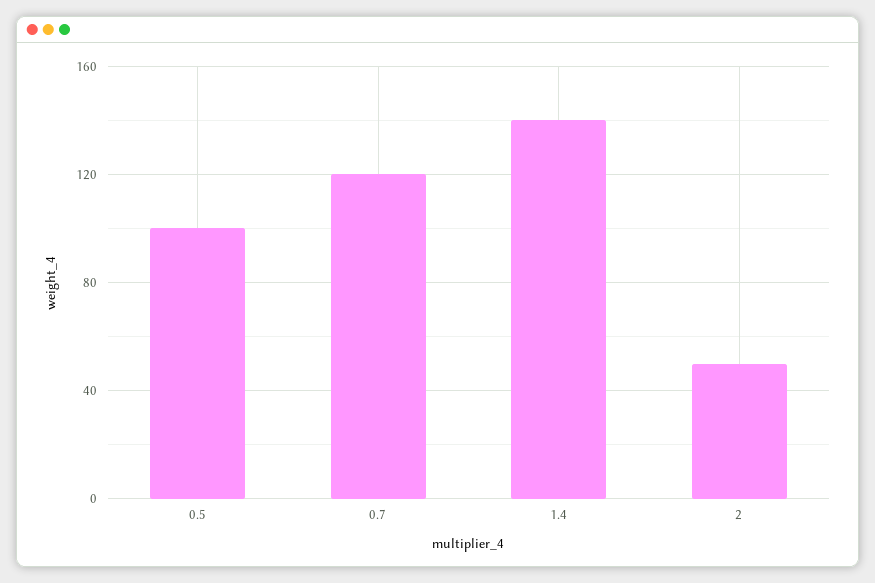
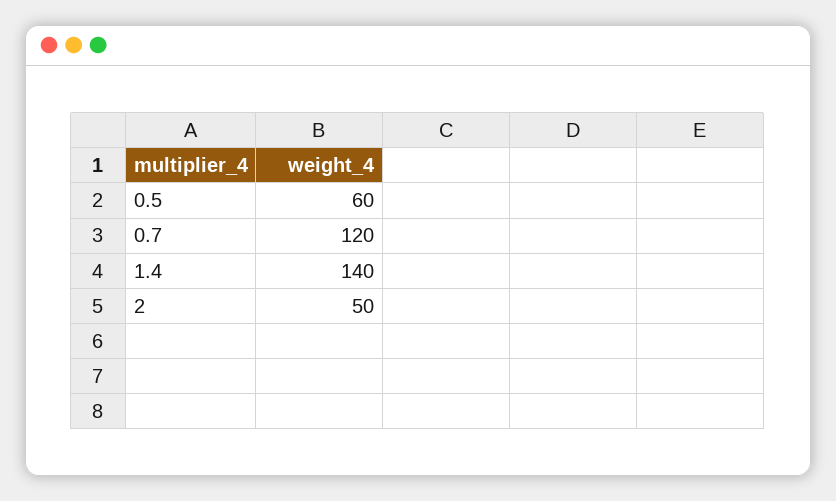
  {
-   "0.5": 100,
+   "0.5": 60,
    "0.7": 120,
    "1.4": 140,
    "2": 50
  }

